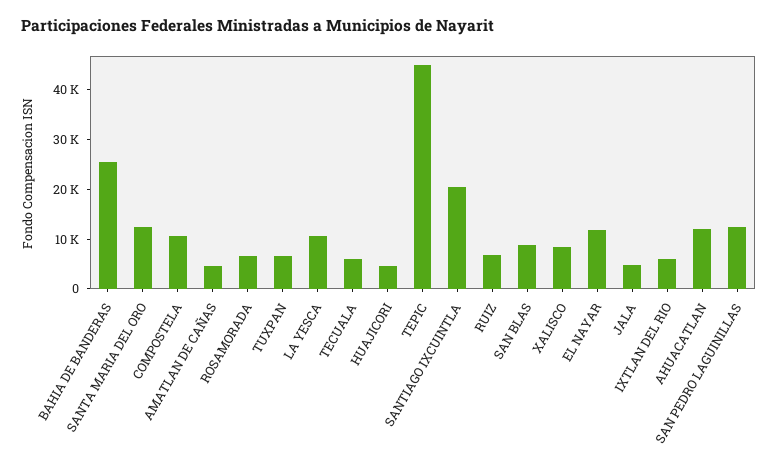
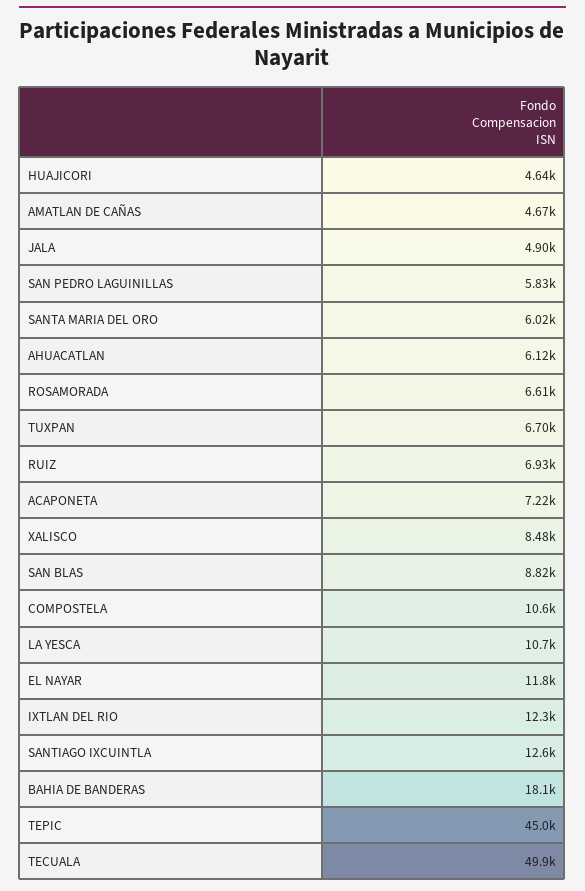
  {
-   "BAHIA DE BANDERAS": 26000,
+   "BAHIA DE BANDERAS": 18100,
-   "SANTA MARIA DEL ORO": 12000,
+   "SANTA MARIA DEL ORO": 6020,
    "COMPOSTELA": 10600,
    "AMATLAN DE CAÑAS": 4670,
    "ROSAMORADA": 6610,
    "TUXPAN": 6700,
    "LA YESCA": 10700,
-   "TECUALA": 6000,
+   "TECUALA": 49900,
    "HUAJICORI": 4640,
    "TEPIC": 45000,
-   "SANTIAGO IXCUINTLA": 20000,
+   "SANTIAGO IXCUINTLA": 12600,
    "RUIZ": 6930,
    "SAN BLAS": 8820,
    "XALISCO": 8480,
    "EL NAYAR": 11800,
    "JALA": 4900,
-   "IXTLAN DEL RIO": 6000,
+   "IXTLAN DEL RIO": 12300,
-   "AHUACATLAN": 12000,
+   "AHUACATLAN": 6120,
-   "SAN PEDRO LAGUINILLAS": 12000
+   "SAN PEDRO LAGUINILLAS": 5830,
+   "ACAPONETA": 7220
  }

